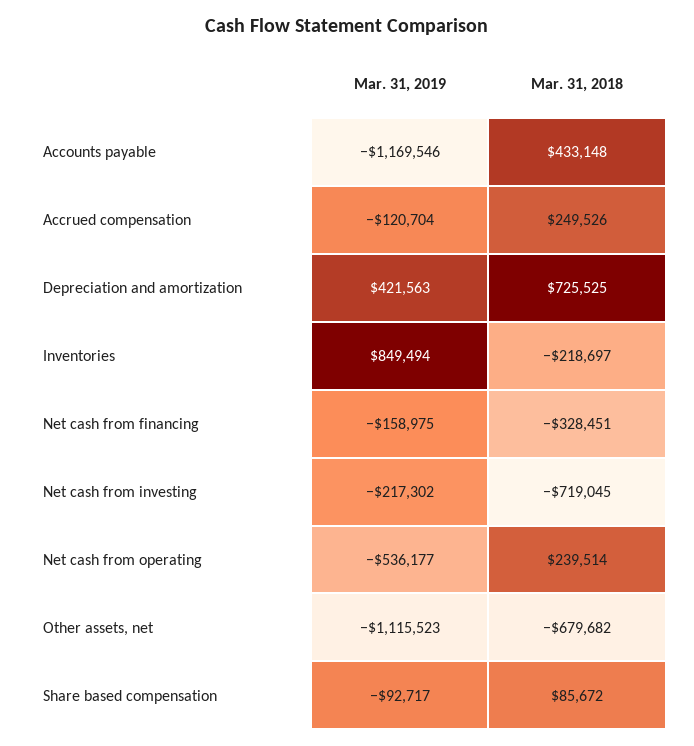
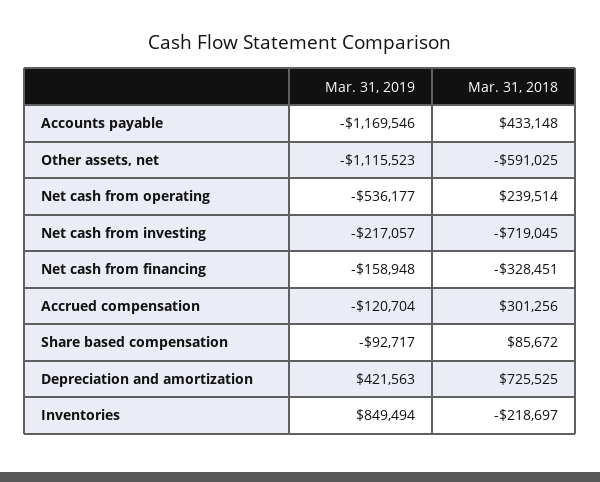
  {
    "Mar. 31, 2019": {
      "Accounts payable": -1169546,
      "Accrued compensation": -120704,
      "Depreciation and amortization": 421563,
      "Inventories": 849494,
-     "Net cash from financing": -158975,
+     "Net cash from financing": -158948,
-     "Net cash from investing": -217302,
+     "Net cash from investing": -217057,
      "Net cash from operating": -536177,
      "Other assets, net": -1115523,
      "Share based compensation": -92717
    },
    "Mar. 31, 2018": {
      "Accounts payable": 433148,
-     "Accrued compensation": 249526,
+     "Accrued compensation": 301256,
      "Depreciation and amortization": 725525,
      "Inventories": -218697,
      "Net cash from financing": -328451,
      "Net cash from investing": -719045,
      "Net cash from operating": 239514,
-     "Other assets, net": -679682,
+     "Other assets, net": -591025,
      "Share based compensation": 85672
    }
  }

